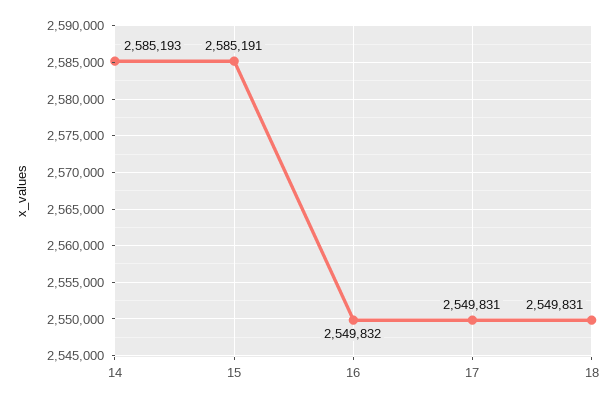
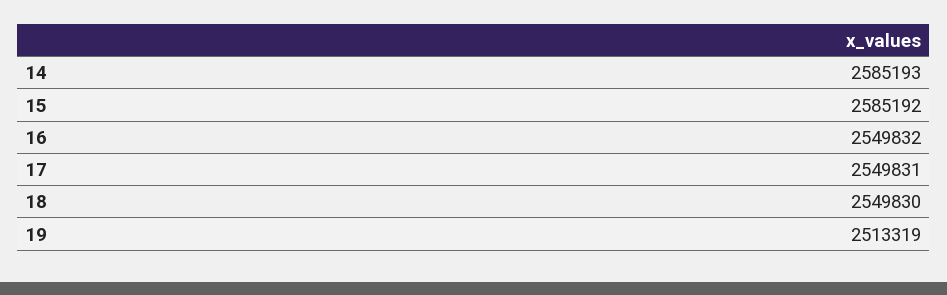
  {
    "14": 2585193,
-   "15": 2585191,
+   "15": 2585192,
    "16": 2549832,
    "17": 2549831,
-   "18": 2549831
+   "18": 2549830,
+   "19": 2513319
  }

